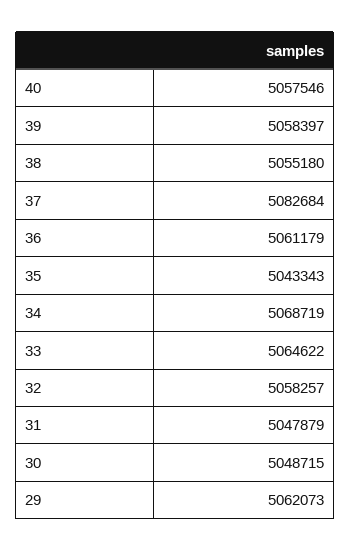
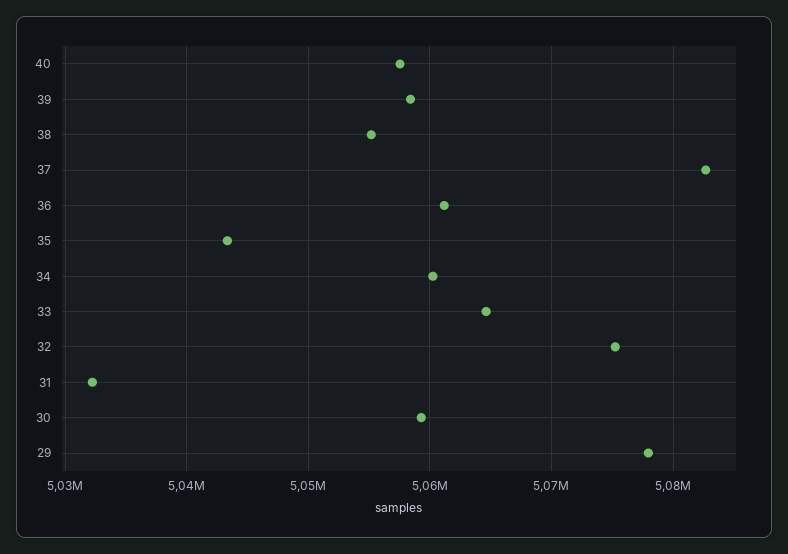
  {
    "40": 5057546,
    "39": 5058397,
    "38": 5055180,
    "37": 5082684,
    "36": 5061179,
    "35": 5043343,
-   "34": 5068719,
+   "34": 5060000,
    "33": 5064622,
-   "32": 5058257,
+   "32": 5075000,
-   "31": 5047879,
+   "31": 5032000,
-   "30": 5048715,
+   "30": 5059000,
-   "29": 5062073
+   "29": 5078000
  }

